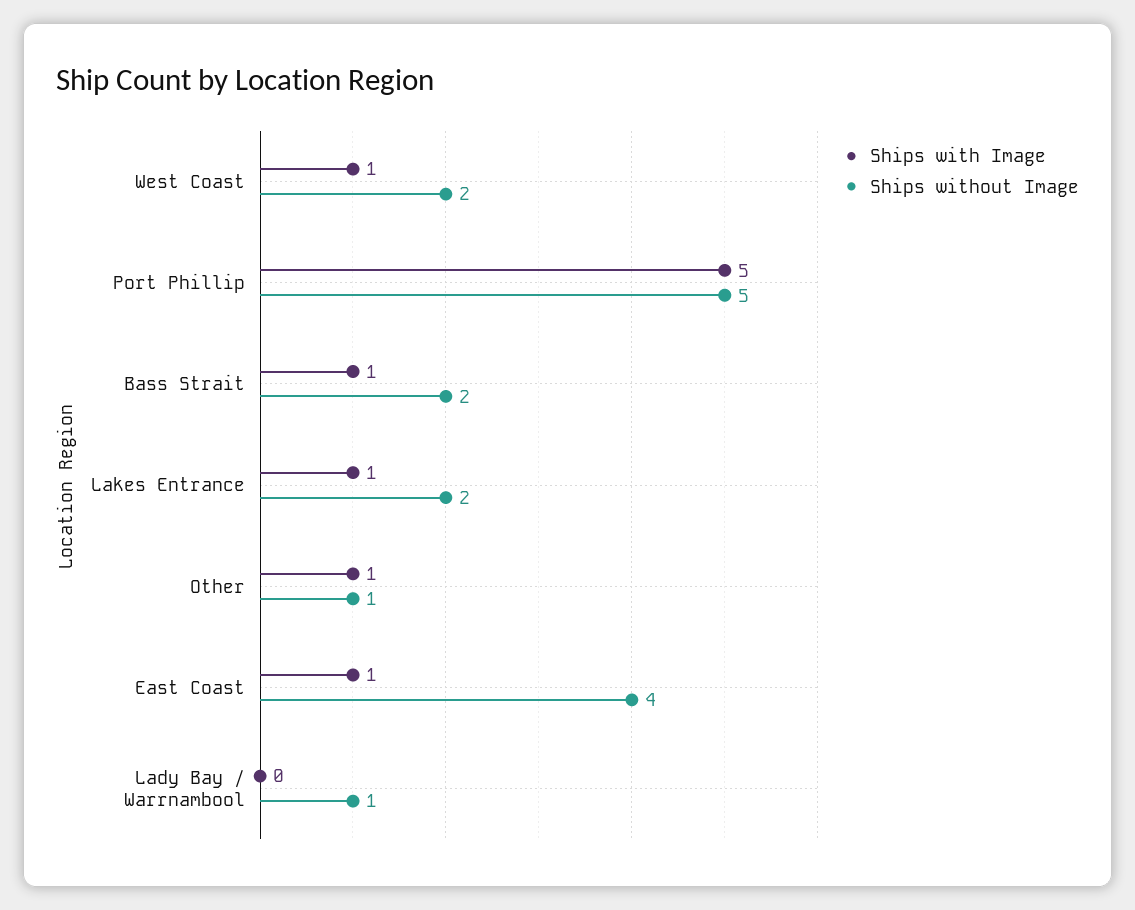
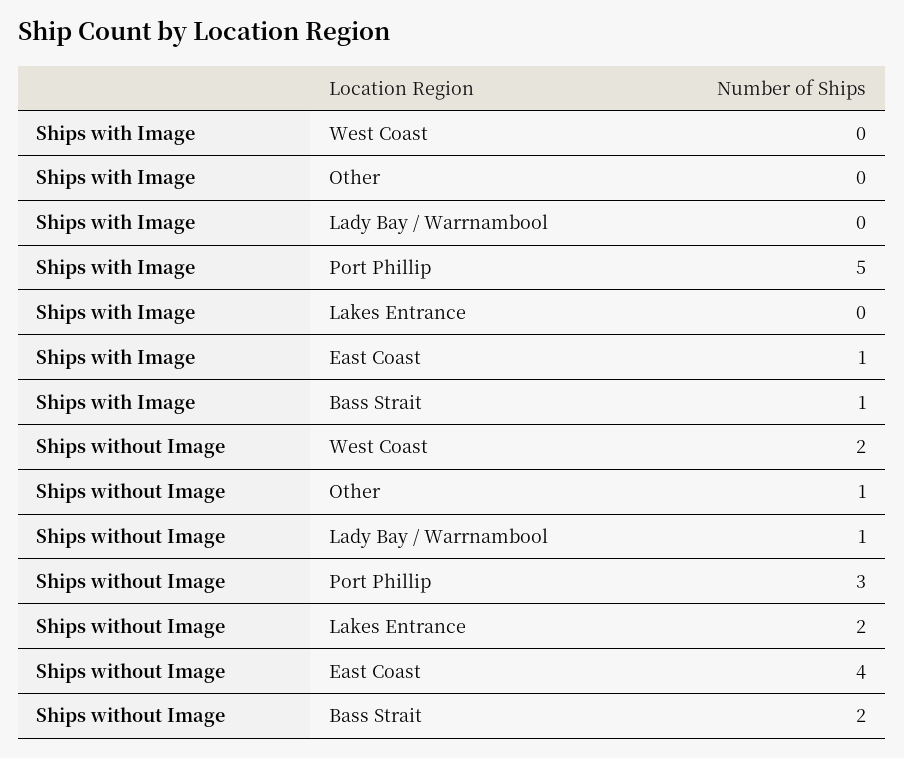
  {
    "Ships with Image": {
-     "West Coast": 1,
+     "West Coast": 0,
      "Port Phillip": 5,
      "Bass Strait": 1,
-     "Lakes Entrance": 1,
+     "Lakes Entrance": 0,
-     "Other": 1,
+     "Other": 0,
      "East Coast": 1,
      "Lady Bay / Warrnambool": 0
    },
    "Ships without Image": {
      "West Coast": 2,
-     "Port Phillip": 5,
+     "Port Phillip": 3,
      "Bass Strait": 2,
      "Lakes Entrance": 2,
      "Other": 1,
      "East Coast": 4,
      "Lady Bay / Warrnambool": 1
    }
  }

